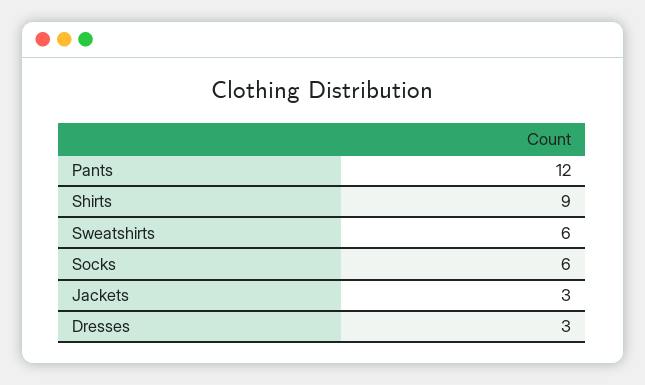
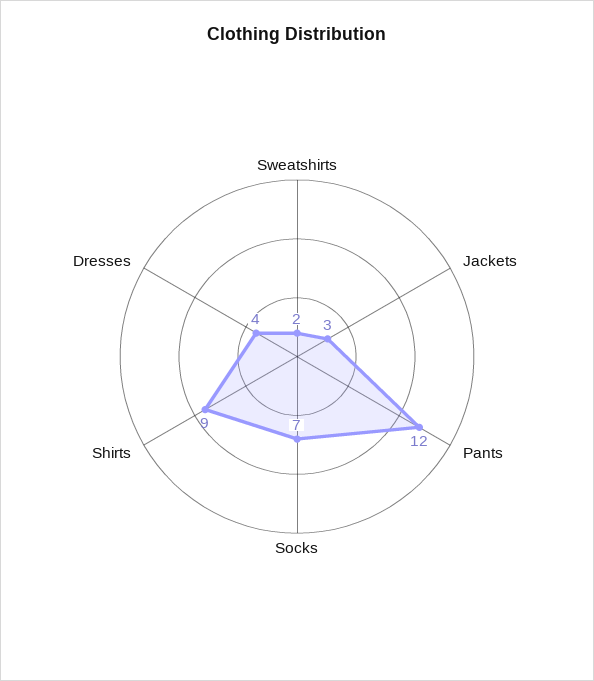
  {
    "Pants": 12,
    "Shirts": 9,
-   "Sweatshirts": 6,
+   "Sweatshirts": 2,
-   "Socks": 6,
+   "Socks": 7,
    "Jackets": 3,
-   "Dresses": 3
+   "Dresses": 4
  }

